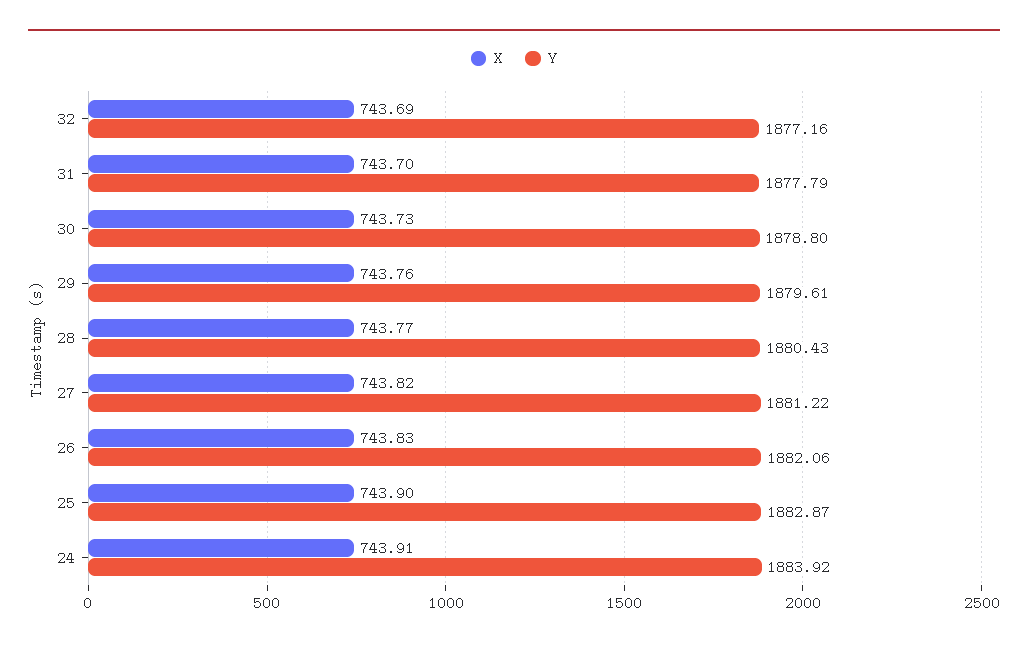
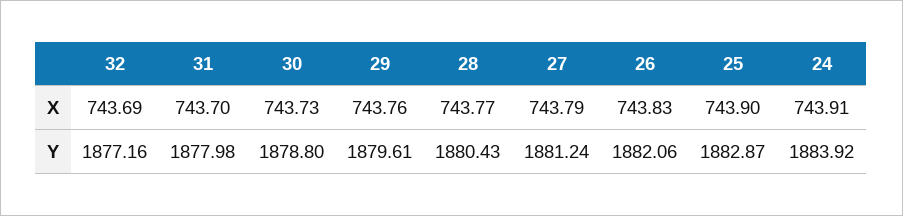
  {
    "X": {
      "32": 743.69,
      "31": 743.7,
      "30": 743.73,
      "29": 743.76,
      "28": 743.77,
-     "27": 743.82,
+     "27": 743.79,
      "26": 743.83,
      "25": 743.9,
      "24": 743.91
    },
    "Y": {
      "32": 1877.16,
-     "31": 1877.79,
+     "31": 1877.98,
      "30": 1878.8,
      "29": 1879.61,
      "28": 1880.43,
-     "27": 1881.22,
+     "27": 1881.24,
      "26": 1882.06,
      "25": 1882.87,
      "24": 1883.92
    }
  }

